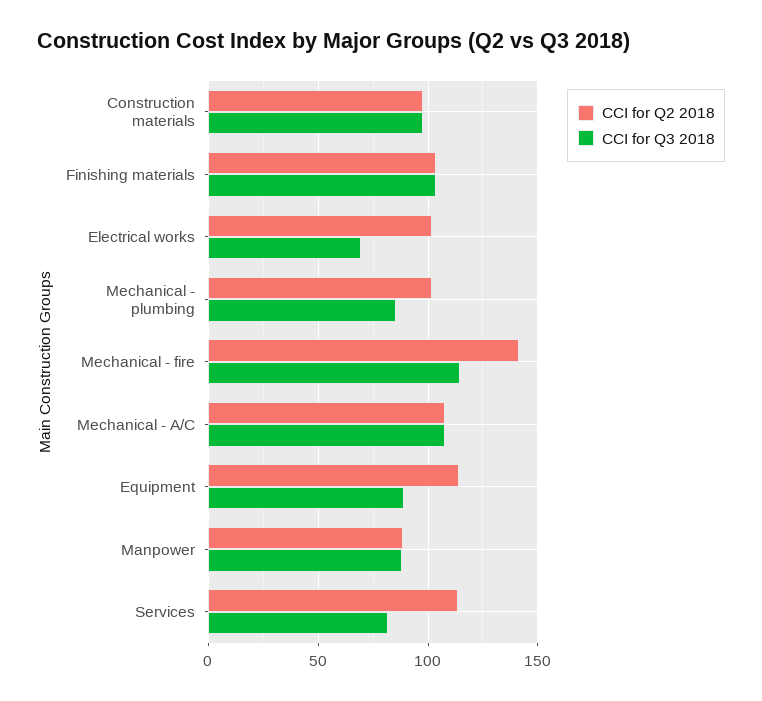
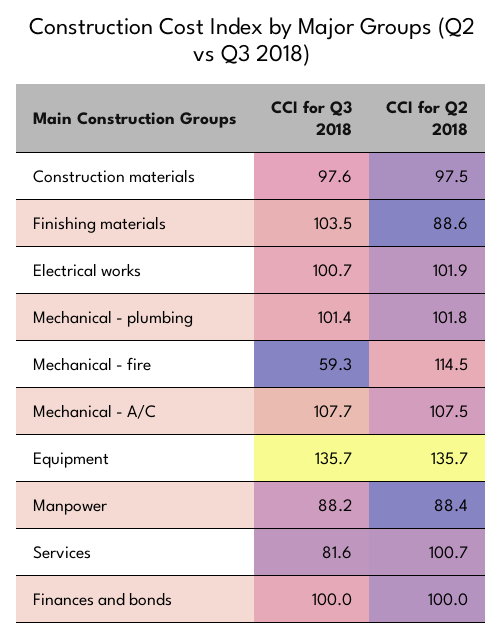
  {
    "CCI for Q2 2018": {
      "Construction materials": 97.5,
-     "Finishing materials": 105,
+     "Finishing materials": 88.6,
      "Electrical works": 101.9,
      "Mechanical - plumbing": 101.8,
-     "Mechanical - fire": 140,
+     "Mechanical - fire": 114.5,
      "Mechanical - A/C": 107.5,
-     "Equipment": 115,
+     "Equipment": 135.7,
      "Manpower": 88.4,
-     "Services": 115
+     "Services": 100.7,
+     "Finances and bonds": 100
    },
    "CCI for Q3 2018": {
      "Construction materials": 97.6,
      "Finishing materials": 103.5,
-     "Electrical works": 70,
+     "Electrical works": 100.7,
-     "Mechanical - plumbing": 85,
+     "Mechanical - plumbing": 101.4,
-     "Mechanical - fire": 115,
+     "Mechanical - fire": 59.3,
      "Mechanical - A/C": 107.7,
-     "Equipment": 90,
+     "Equipment": 135.7,
      "Manpower": 88.2,
-     "Services": 81.6
+     "Services": 81.6,
+     "Finances and bonds": 100
    }
  }

